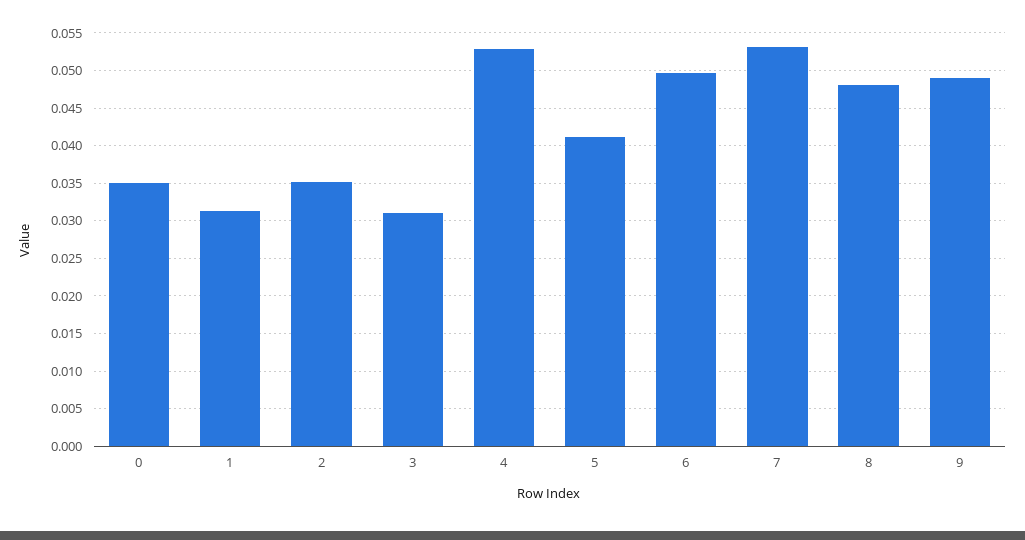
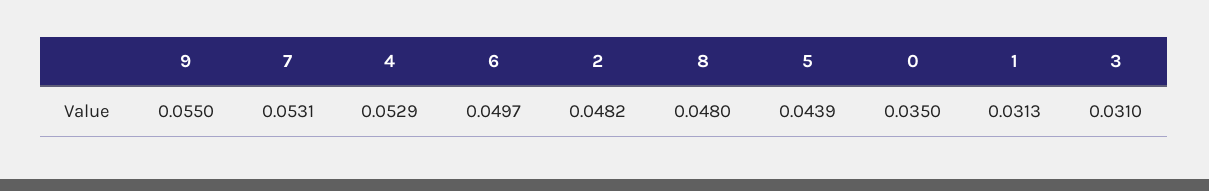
  {
    "0": 0.035,
    "1": 0.0313,
-   "2": 0.035,
+   "2": 0.0482,
    "3": 0.031,
    "4": 0.0529,
-   "5": 0.041,
+   "5": 0.0439,
    "6": 0.0497,
    "7": 0.0531,
    "8": 0.048,
-   "9": 0.049
+   "9": 0.055
  }

